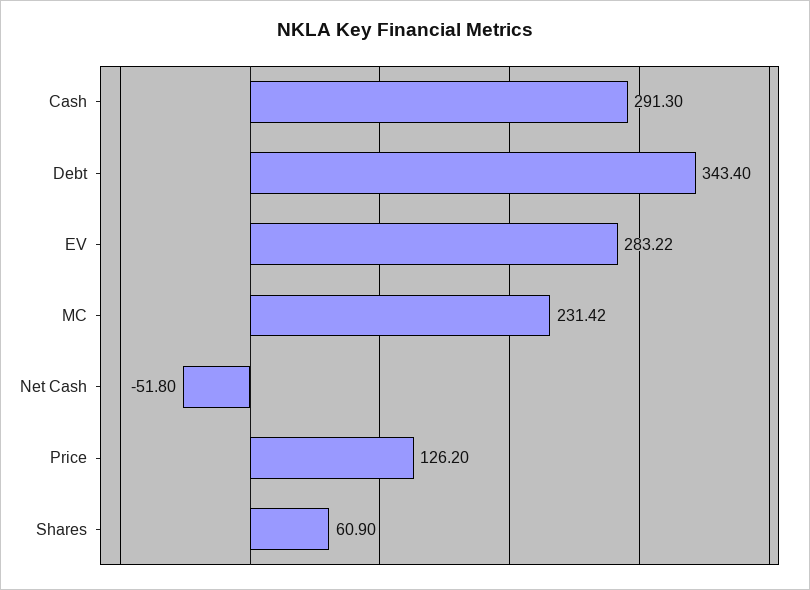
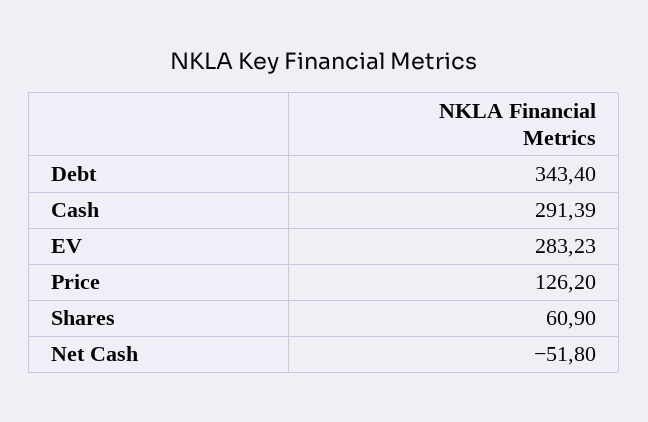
  {
-   "Cash": 291.3,
+   "Cash": 291.39,
    "Debt": 343.4,
-   "EV": 283.22,
+   "EV": 283.23,
-   "MC": 231.42,
    "Net Cash": -51.8,
    "Price": 126.2,
    "Shares": 60.9
  }

